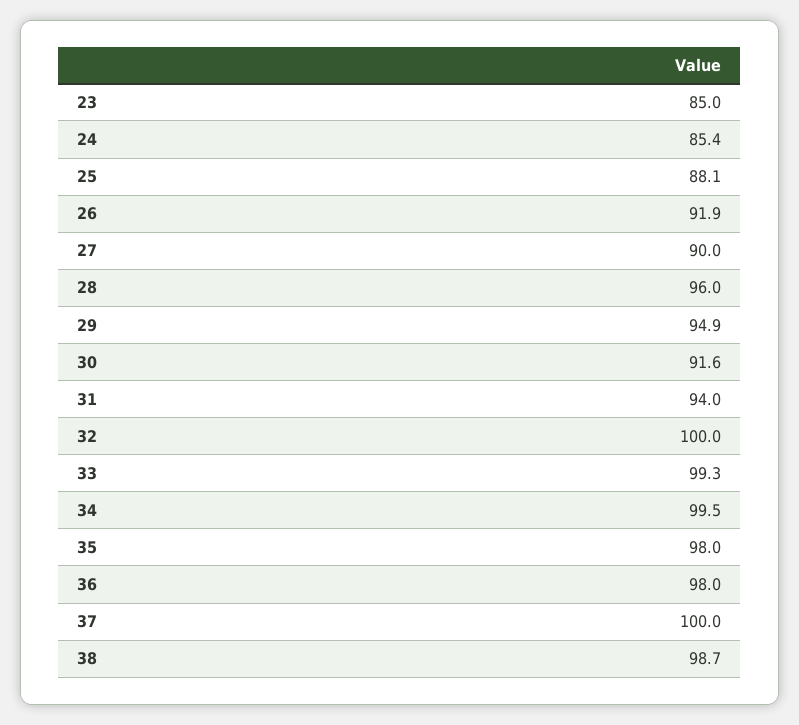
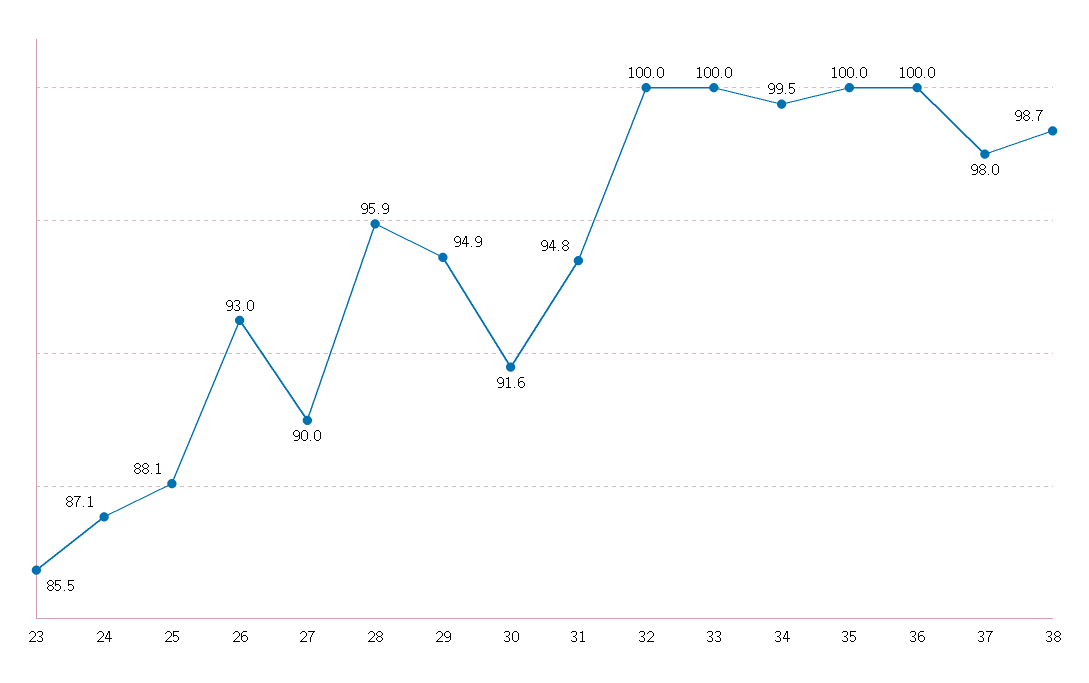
  {
-   "23": 85,
+   "23": 85.5,
-   "24": 85.4,
+   "24": 87.1,
    "25": 88.1,
-   "26": 91.9,
+   "26": 93,
    "27": 90,
-   "28": 96,
+   "28": 95.9,
    "29": 94.9,
    "30": 91.6,
-   "31": 94,
+   "31": 94.8,
    "32": 100,
-   "33": 99.3,
+   "33": 100,
    "34": 99.5,
-   "35": 98,
+   "35": 100,
-   "36": 98,
+   "36": 100,
-   "37": 100,
+   "37": 98,
    "38": 98.7
  }

